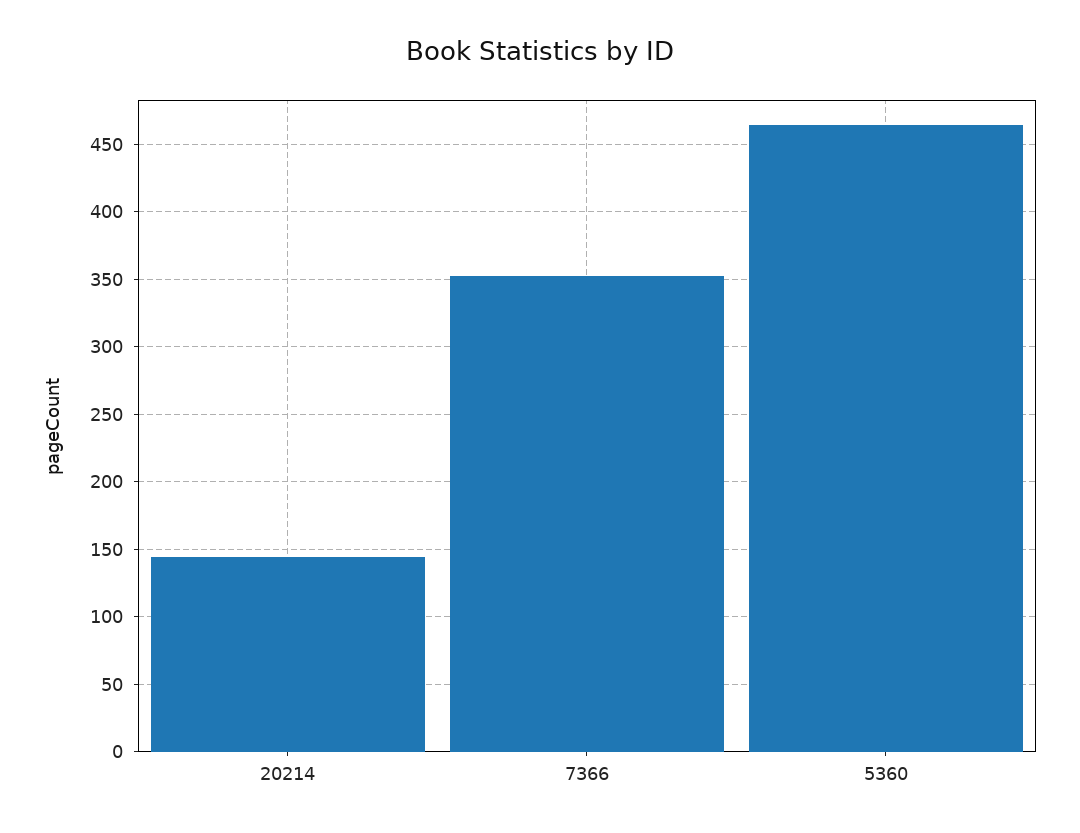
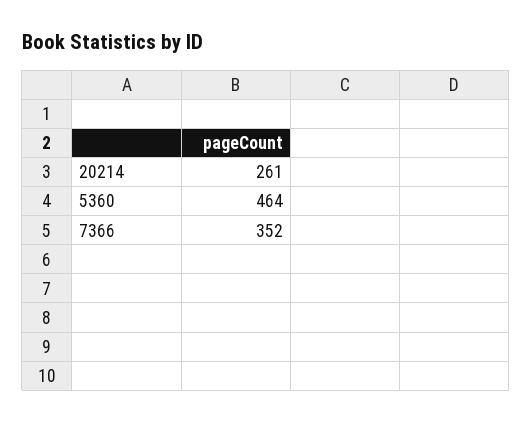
  {
-   "20214": 145,
+   "20214": 261,
    "7366": 352,
    "5360": 464
  }

